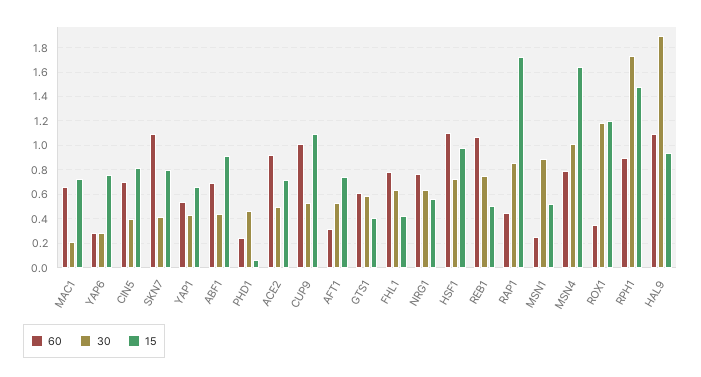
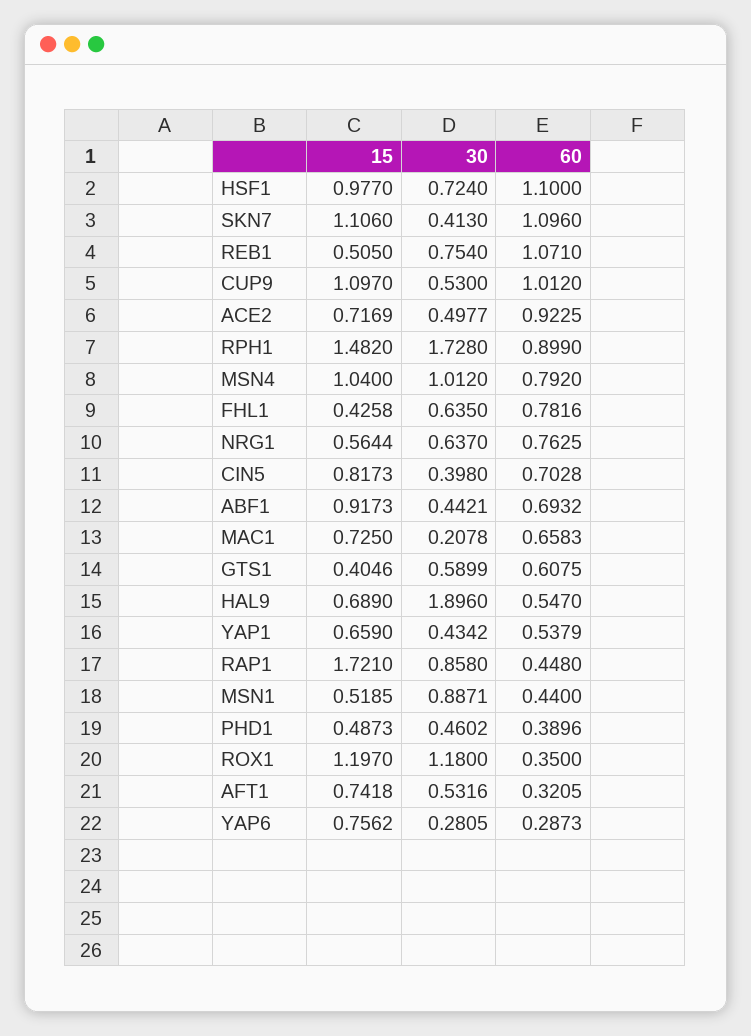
  {
    "60": {
      "MAC1": 0.6583,
      "YAP6": 0.2873,
      "CIN5": 0.7028,
      "SKN7": 1.096,
      "YAP1": 0.5379,
      "ABF1": 0.6932,
-     "PHD1": 0.25,
+     "PHD1": 0.3896,
      "ACE2": 0.9225,
      "CUP9": 1.012,
      "AFT1": 0.3205,
      "GTS1": 0.6075,
      "FHL1": 0.7816,
      "NRG1": 0.7625,
      "HSF1": 1.1,
      "REB1": 1.071,
      "RAP1": 0.448,
-     "MSN1": 0.25,
+     "MSN1": 0.44,
      "MSN4": 0.792,
      "ROX1": 0.35,
      "RPH1": 0.899,
-     "HAL9": 1.1
+     "HAL9": 0.547
    },
    "30": {
      "MAC1": 0.2078,
      "YAP6": 0.2805,
      "CIN5": 0.398,
      "SKN7": 0.413,
      "YAP1": 0.4342,
      "ABF1": 0.4421,
      "PHD1": 0.4602,
      "ACE2": 0.4977,
      "CUP9": 0.53,
      "AFT1": 0.5316,
      "GTS1": 0.5899,
      "FHL1": 0.635,
      "NRG1": 0.637,
      "HSF1": 0.724,
      "REB1": 0.754,
      "RAP1": 0.858,
      "MSN1": 0.8871,
      "MSN4": 1.012,
      "ROX1": 1.18,
      "RPH1": 1.728,
      "HAL9": 1.896
    },
    "15": {
      "MAC1": 0.725,
      "YAP6": 0.7562,
      "CIN5": 0.8173,
-     "SKN7": 0.8,
+     "SKN7": 1.106,
      "YAP1": 0.659,
      "ABF1": 0.9173,
-     "PHD1": 0.05,
+     "PHD1": 0.4873,
      "ACE2": 0.7169,
      "CUP9": 1.097,
      "AFT1": 0.7418,
      "GTS1": 0.4046,
      "FHL1": 0.4258,
      "NRG1": 0.5644,
      "HSF1": 0.977,
      "REB1": 0.505,
      "RAP1": 1.721,
      "MSN1": 0.5185,
-     "MSN4": 1.65,
+     "MSN4": 1.04,
      "ROX1": 1.197,
      "RPH1": 1.482,
-     "HAL9": 0.95
+     "HAL9": 0.689
    }
  }

